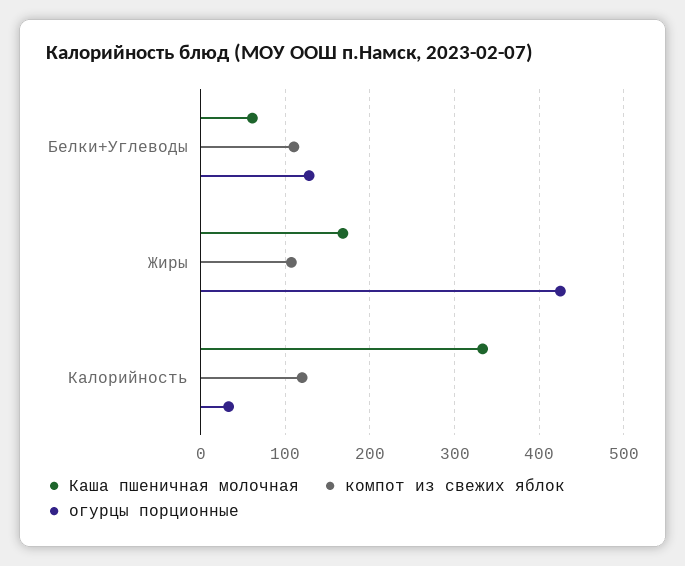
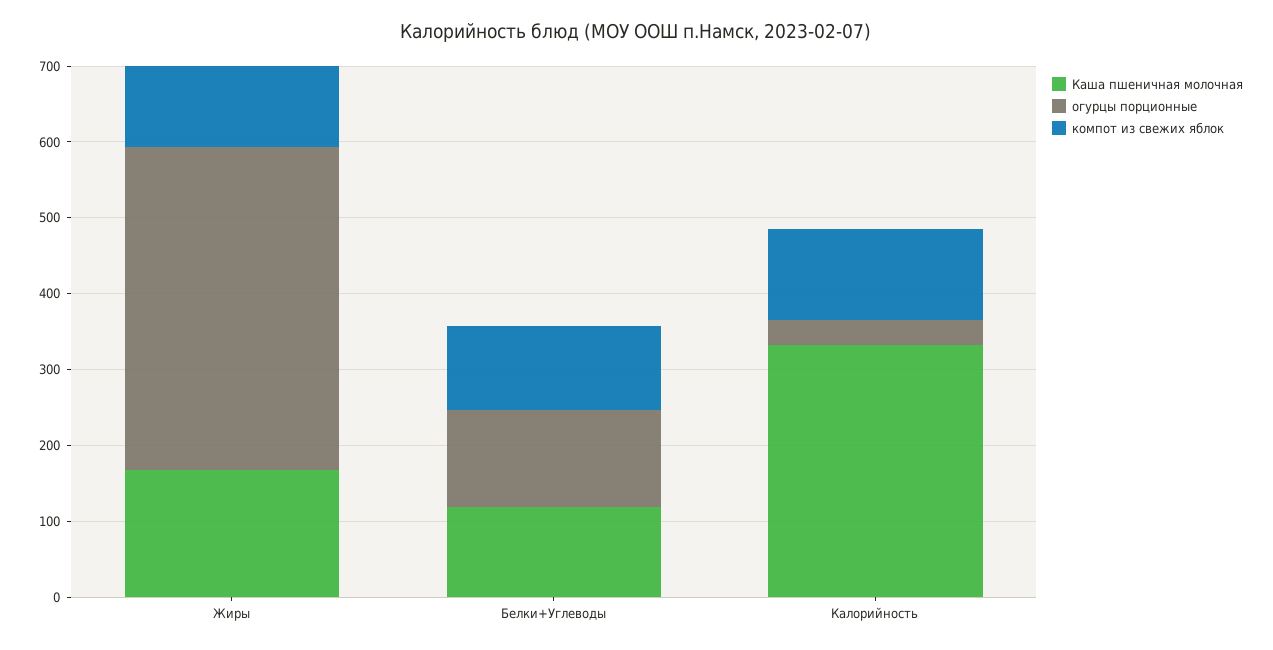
  {
    "Каша пшеничная молочная": {
-     "Белки+Углеводы": 60,
+     "Белки+Углеводы": 120,
      "Жиры": 170,
      "Калорийность": 330
    },
    "компот из свежих яблок": {
      "Белки+Углеводы": 110,
      "Жиры": 110,
      "Калорийность": 120
    },
    "огурцы порционные": {
      "Белки+Углеводы": 130,
      "Жиры": 430,
      "Калорийность": 30
    }
  }

